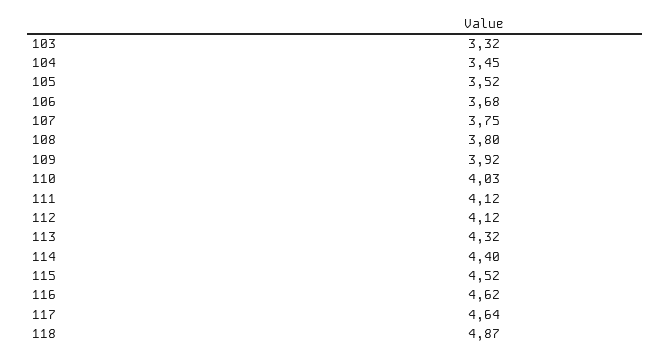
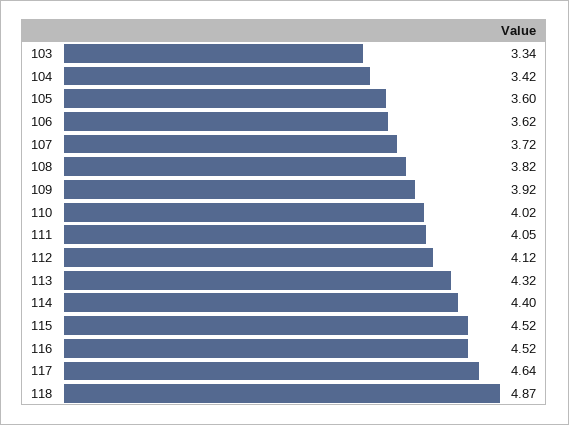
  {
-   "103": 3.32,
+   "103": 3.34,
-   "104": 3.45,
+   "104": 3.42,
-   "105": 3.52,
+   "105": 3.6,
-   "106": 3.68,
+   "106": 3.62,
-   "107": 3.75,
+   "107": 3.72,
-   "108": 3.8,
+   "108": 3.82,
    "109": 3.92,
-   "110": 4.03,
+   "110": 4.02,
-   "111": 4.12,
+   "111": 4.05,
    "112": 4.12,
    "113": 4.32,
    "114": 4.4,
    "115": 4.52,
-   "116": 4.62,
+   "116": 4.52,
    "117": 4.64,
    "118": 4.87
  }

